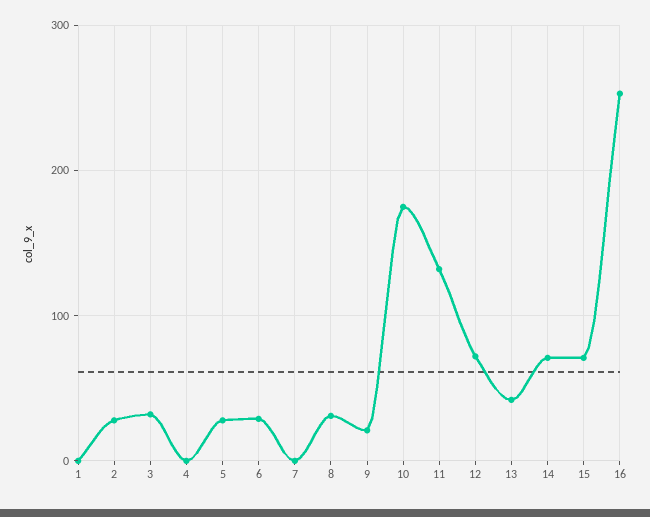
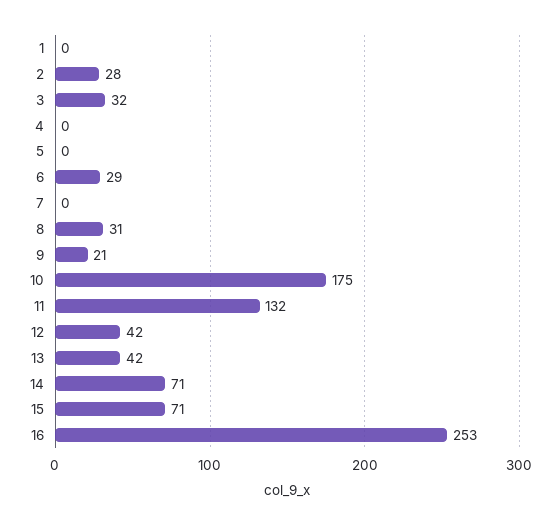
  {
    "1": 0,
    "2": 28,
    "3": 32,
    "4": 0,
-   "5": 30,
+   "5": 0,
    "6": 29,
    "7": 0,
    "8": 31,
    "9": 21,
    "10": 175,
    "11": 132,
-   "12": 70,
+   "12": 42,
    "13": 42,
    "14": 71,
    "15": 71,
    "16": 253
  }

